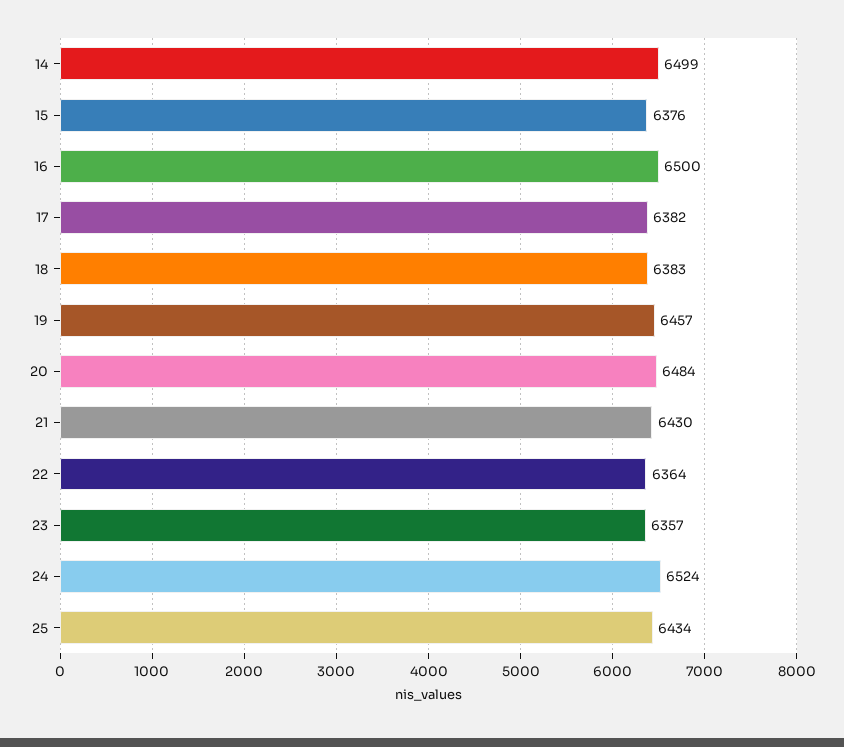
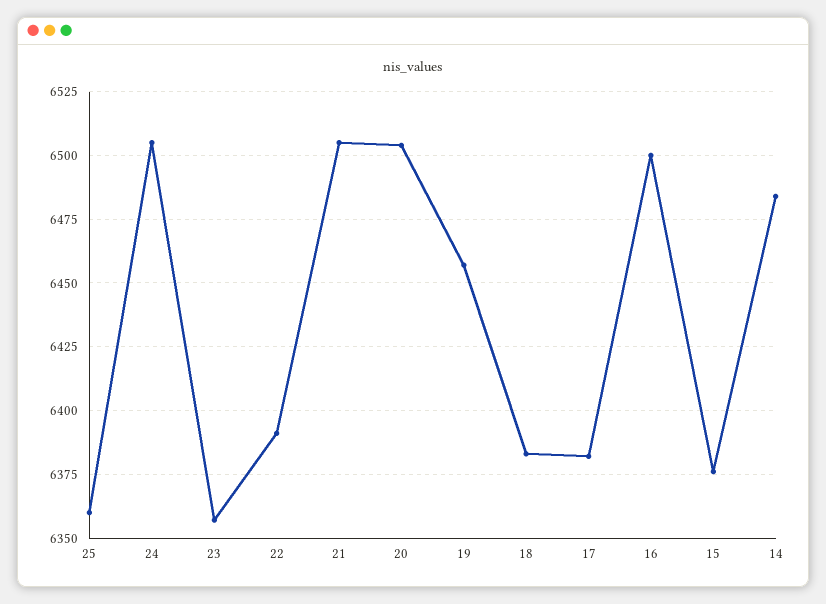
  {
-   "14": 6499,
+   "14": 6485,
    "15": 6376,
    "16": 6500,
    "17": 6382,
    "18": 6383,
    "19": 6457,
-   "20": 6484,
+   "20": 6505,
-   "21": 6430,
+   "21": 6505,
-   "22": 6364,
+   "22": 6390,
    "23": 6357,
-   "24": 6524,
+   "24": 6505,
-   "25": 6434
+   "25": 6360
  }

